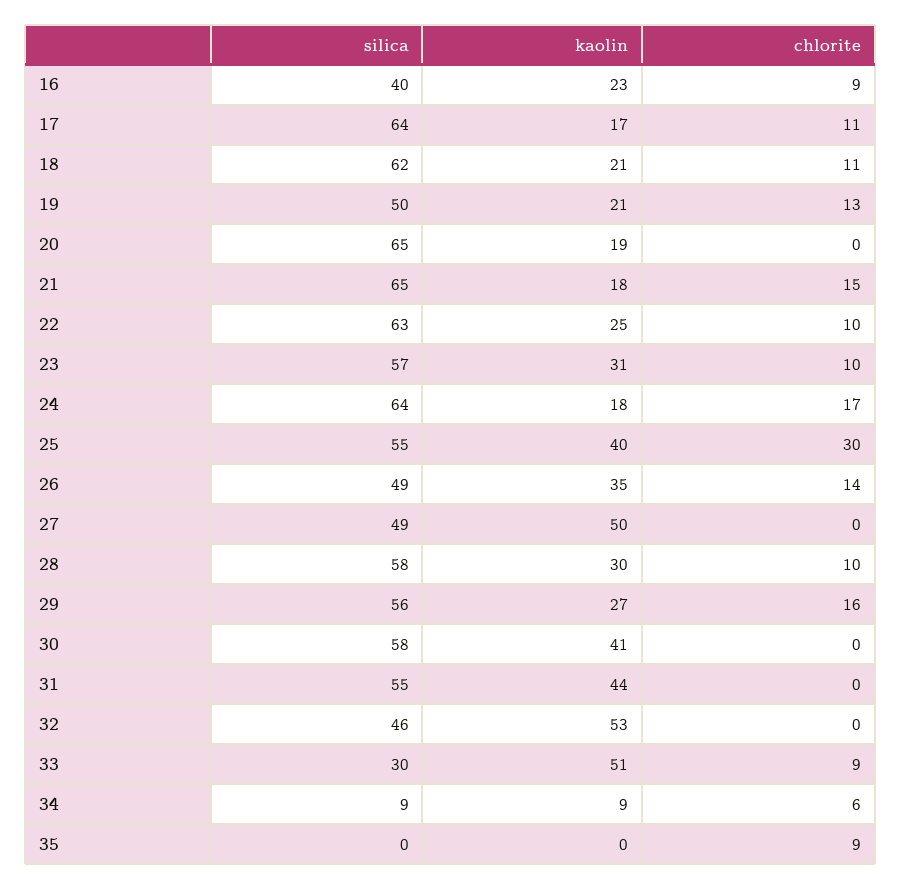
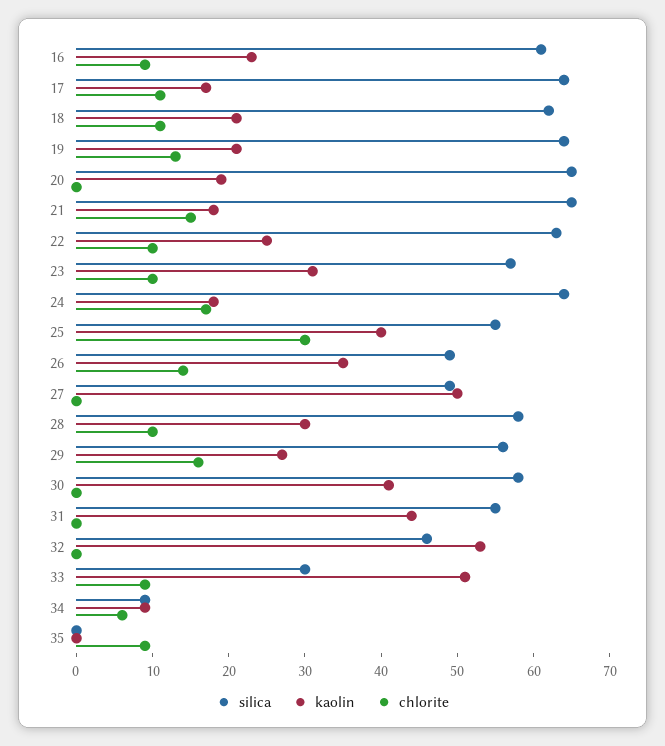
  {
    "silica": {
-     "16": 40,
+     "16": 60,
      "17": 64,
      "18": 62,
-     "19": 50,
+     "19": 65,
      "20": 65,
      "21": 65,
      "22": 63,
      "23": 57,
      "24": 64,
      "25": 55,
      "26": 49,
      "27": 49,
      "28": 58,
      "29": 56,
      "30": 58,
      "31": 55,
      "32": 46,
      "33": 30,
      "34": 9,
      "35": 0
    },
    "kaolin": {
      "16": 23,
      "17": 17,
      "18": 21,
      "19": 21,
      "20": 19,
      "21": 18,
      "22": 25,
      "23": 31,
      "24": 18,
      "25": 40,
      "26": 35,
      "27": 50,
      "28": 30,
      "29": 27,
      "30": 41,
      "31": 44,
      "32": 53,
      "33": 51,
      "34": 9,
      "35": 0
    },
    "chlorite": {
      "16": 9,
      "17": 11,
      "18": 11,
      "19": 13,
      "20": 0,
      "21": 15,
      "22": 10,
      "23": 10,
      "24": 17,
      "25": 30,
      "26": 14,
      "27": 0,
      "28": 10,
      "29": 16,
      "30": 0,
      "31": 0,
      "32": 0,
      "33": 9,
      "34": 6,
      "35": 9
    }
  }

